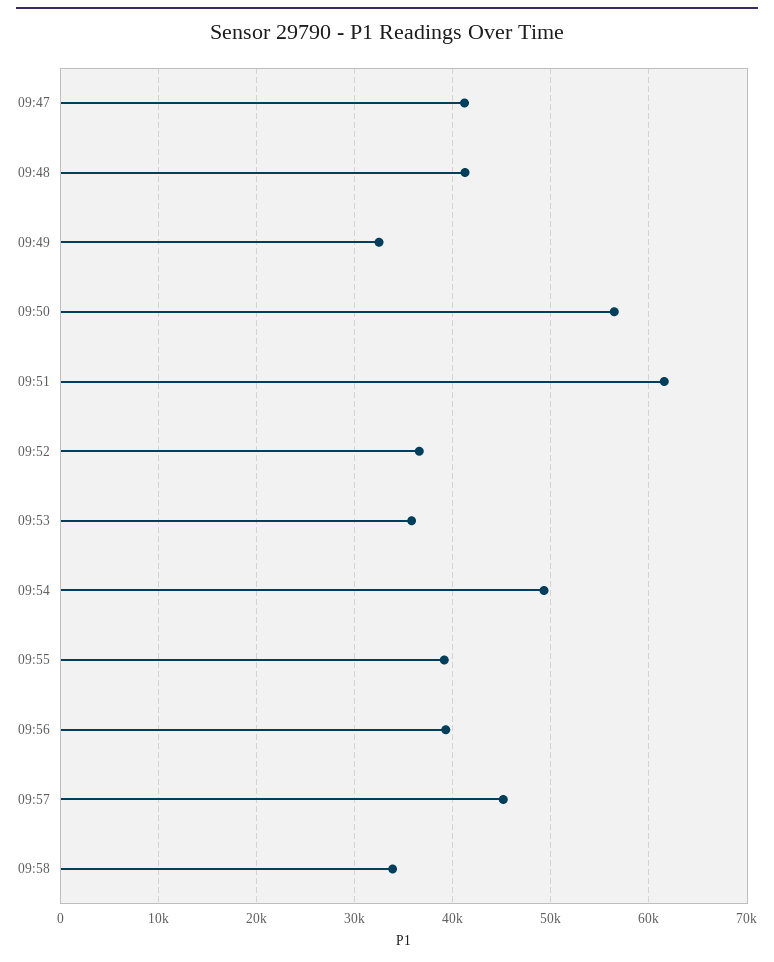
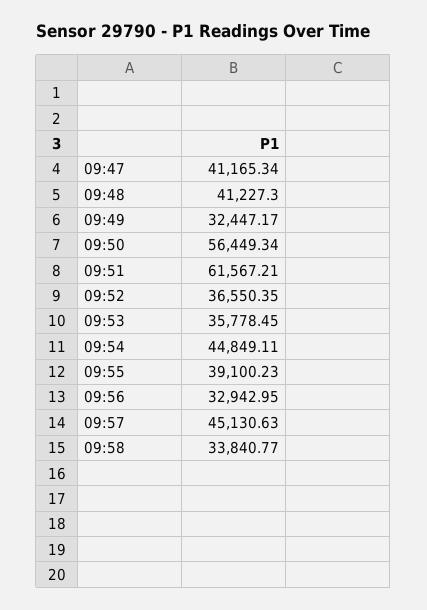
  {
    "09:47": 41165.34,
    "09:48": 41227.3,
    "09:49": 32447.17,
    "09:50": 56449.34,
    "09:51": 61567.21,
    "09:52": 36550.35,
    "09:53": 35778.45,
-   "09:54": 49000,
+   "09:54": 44849.11,
    "09:55": 39100.23,
-   "09:56": 39000,
+   "09:56": 32942.95,
    "09:57": 45130.63,
    "09:58": 33840.77
  }

